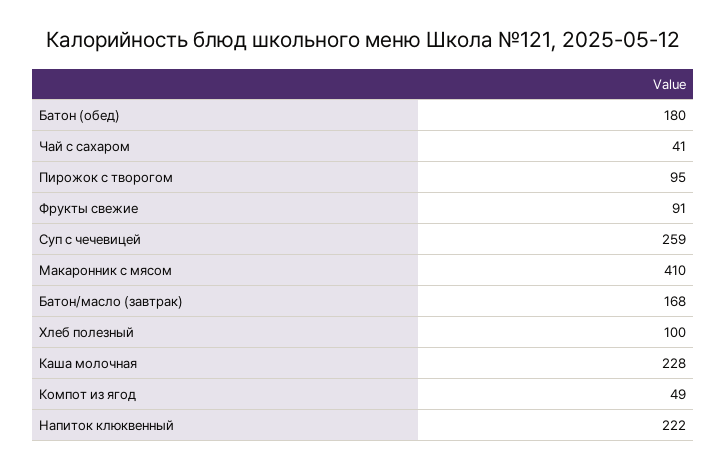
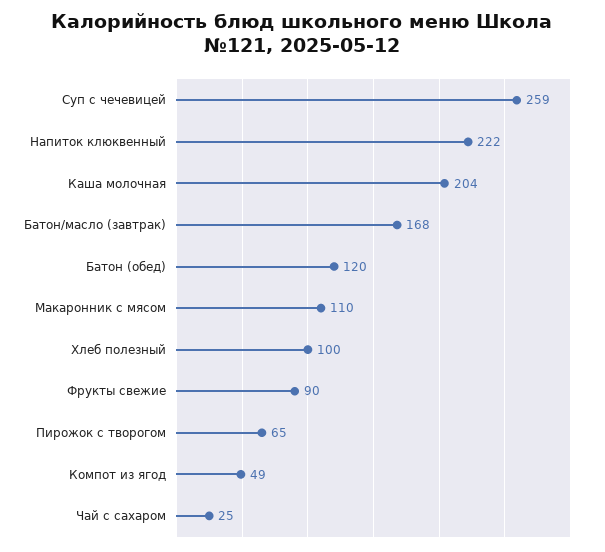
  {
-   "Батон (обед)": 180,
+   "Батон (обед)": 120,
-   "Чай с сахаром": 41,
+   "Чай с сахаром": 25,
-   "Пирожок с творогом": 95,
+   "Пирожок с творогом": 65,
-   "Фрукты свежие": 91,
+   "Фрукты свежие": 90,
    "Суп с чечевицей": 259,
-   "Макаронник с мясом": 410,
+   "Макаронник с мясом": 110,
    "Батон/масло (завтрак)": 168,
    "Хлеб полезный": 100,
-   "Каша молочная": 228,
+   "Каша молочная": 204,
    "Компот из ягод": 49,
    "Напиток клюквенный": 222
  }

